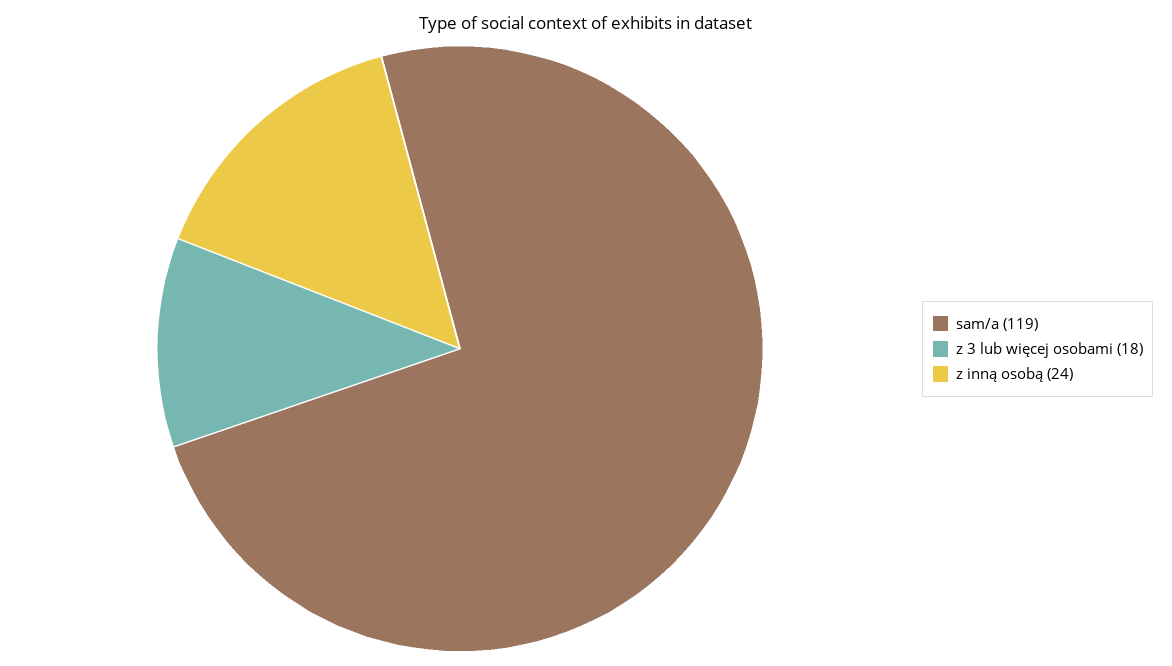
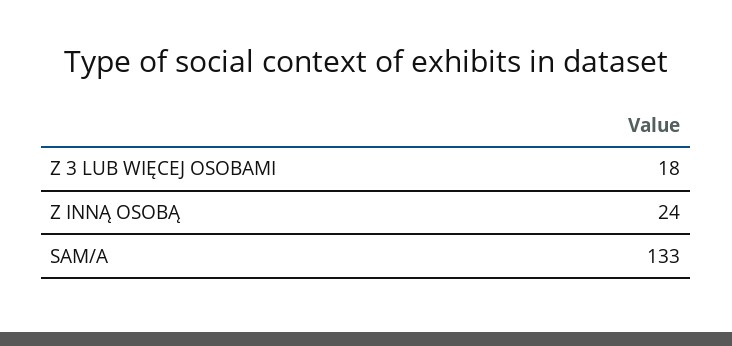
  {
-   "sam/a": 119,
+   "sam/a": 133,
    "z 3 lub więcej osobami": 18,
    "z inną osobą": 24
  }

